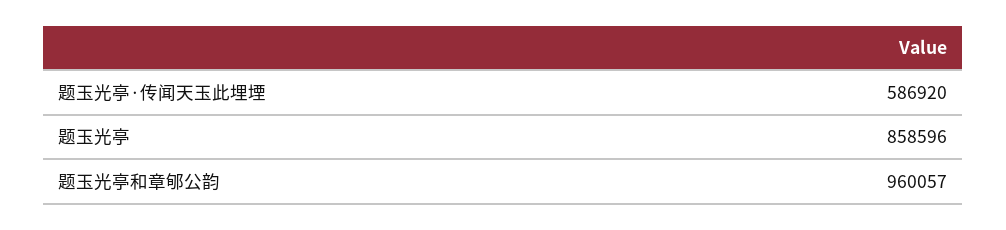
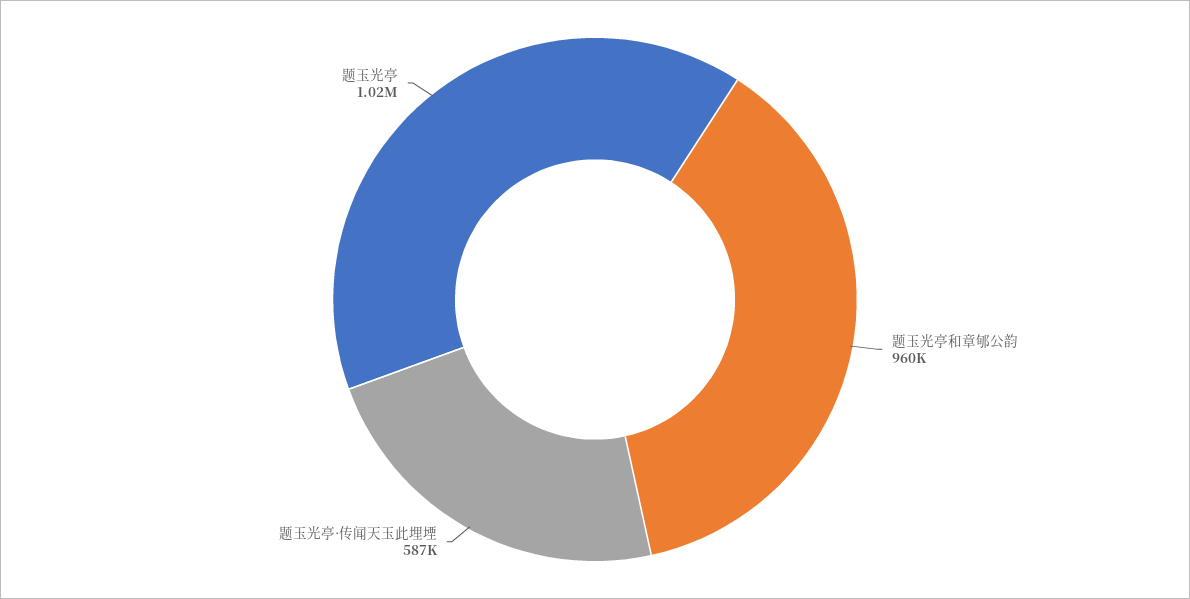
  {
    "题玉光亭·传闻天玉此埋堙": 586920,
-   "题玉光亭": 858596,
+   "题玉光亭": 1020000,
    "题玉光亭和章郇公韵": 960057
  }

